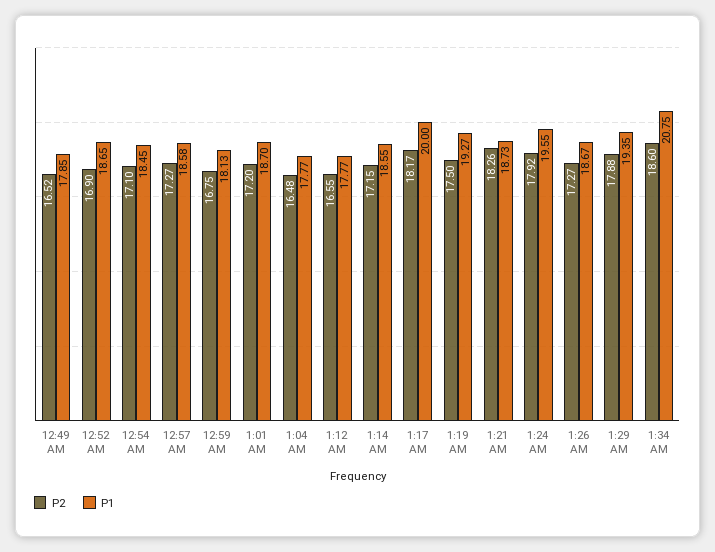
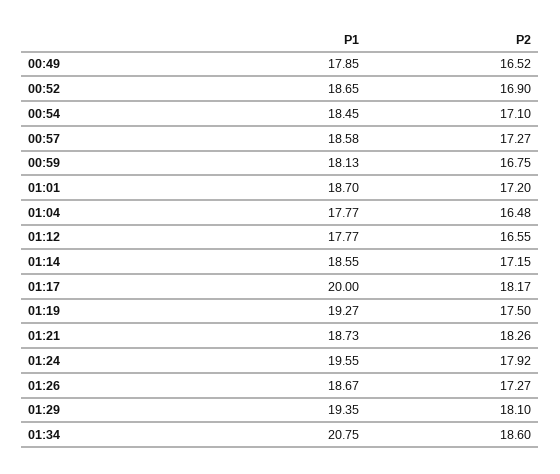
  {
    "P2": {
      "12:49 AM": 16.52,
      "12:52 AM": 16.9,
      "12:54 AM": 17.1,
      "12:57 AM": 17.27,
      "12:59 AM": 16.75,
      "1:01 AM": 17.2,
      "1:04 AM": 16.48,
      "1:12 AM": 16.55,
      "1:14 AM": 17.15,
      "1:17 AM": 18.17,
      "1:19 AM": 17.5,
      "1:21 AM": 18.26,
      "1:24 AM": 17.92,
      "1:26 AM": 17.27,
-     "1:29 AM": 17.88,
+     "1:29 AM": 18.1,
      "1:34 AM": 18.6
    },
    "P1": {
      "12:49 AM": 17.85,
      "12:52 AM": 18.65,
      "12:54 AM": 18.45,
      "12:57 AM": 18.58,
      "12:59 AM": 18.13,
      "1:01 AM": 18.7,
      "1:04 AM": 17.77,
      "1:12 AM": 17.77,
      "1:14 AM": 18.55,
      "1:17 AM": 20,
      "1:19 AM": 19.27,
      "1:21 AM": 18.73,
      "1:24 AM": 19.55,
      "1:26 AM": 18.67,
      "1:29 AM": 19.35,
      "1:34 AM": 20.75
    }
  }

